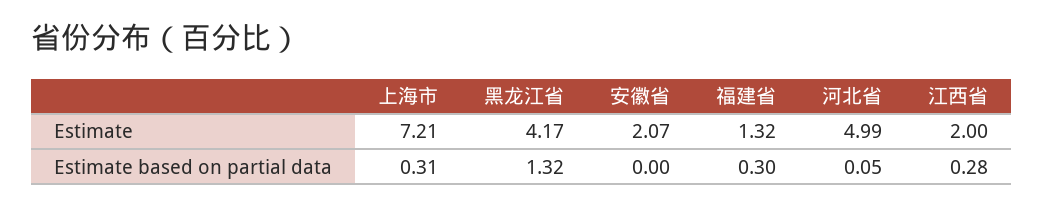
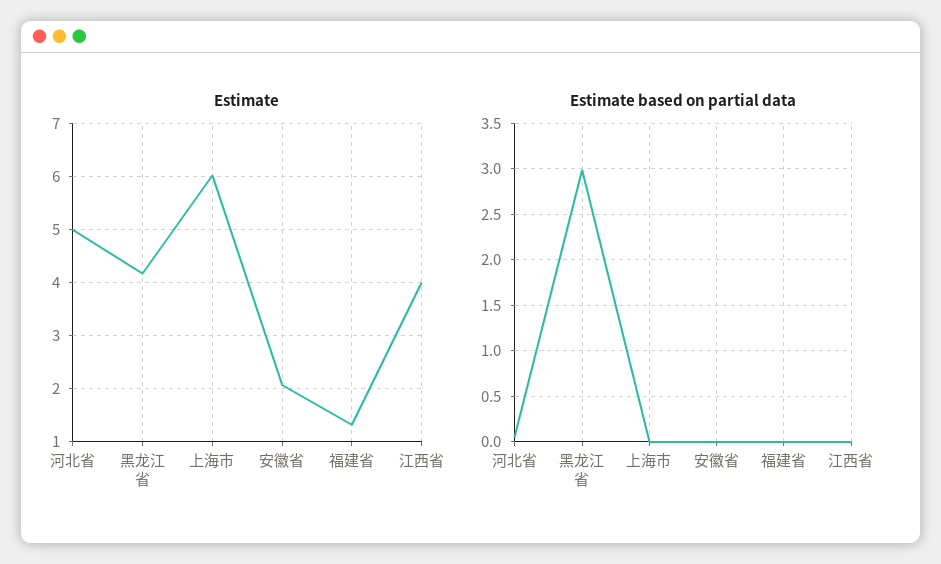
  {
    "Estimate": {
-     "上海市": 7.21,
+     "上海市": 6,
      "黑龙江省": 4.17,
      "安徽省": 2.07,
      "福建省": 1.32,
      "河北省": 4.99,
-     "江西省": 2
+     "江西省": 4
    },
    "Estimate based on partial data": {
-     "上海市": 0.31,
+     "上海市": 0,
-     "黑龙江省": 1.32,
+     "黑龙江省": 3,
      "安徽省": 0,
-     "福建省": 0.3,
+     "福建省": 0,
      "河北省": 0.05,
-     "江西省": 0.28
+     "江西省": 0
    }
  }

